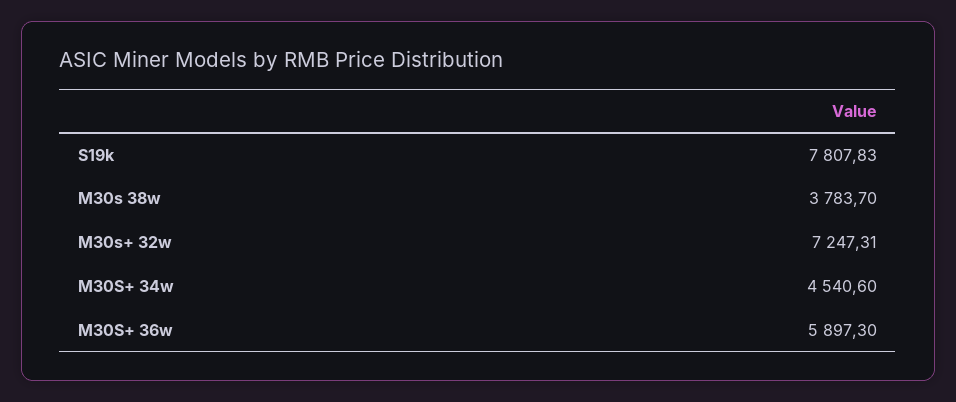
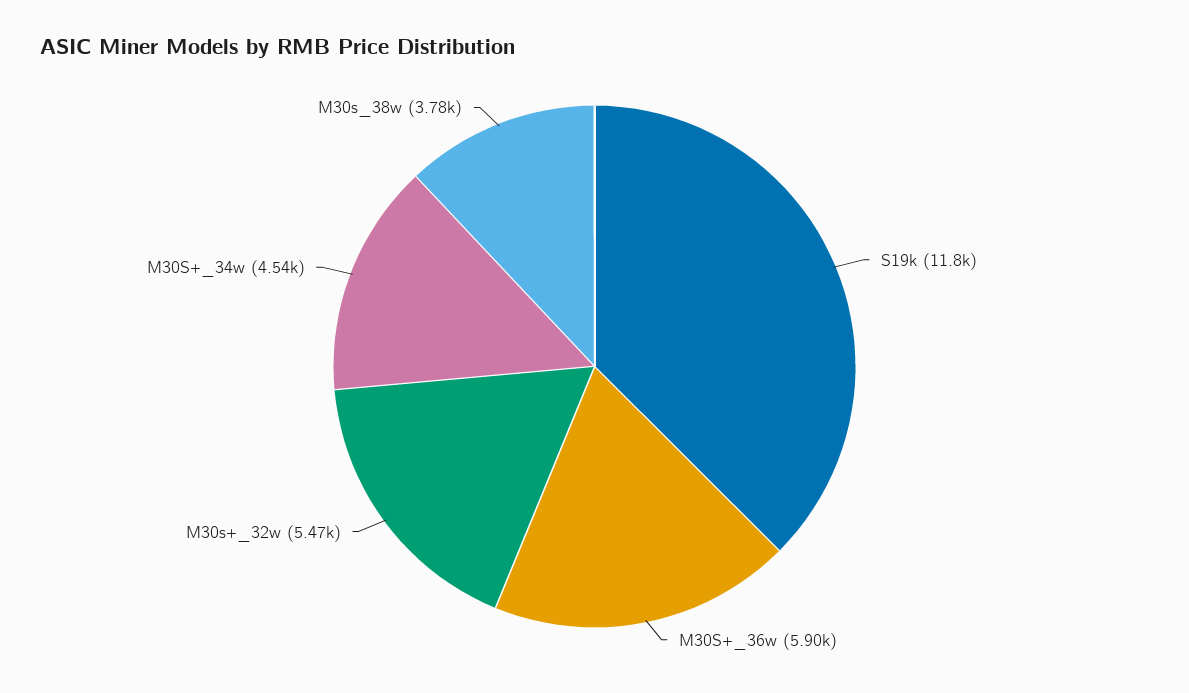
  {
-   "S19k": 7807.83,
+   "S19k": 11800,
    "M30s 38w": 3783.7,
-   "M30s+ 32w": 7247.31,
+   "M30s+ 32w": 5470,
    "M30S+ 34w": 4540.6,
    "M30S+ 36w": 5897.3
  }

